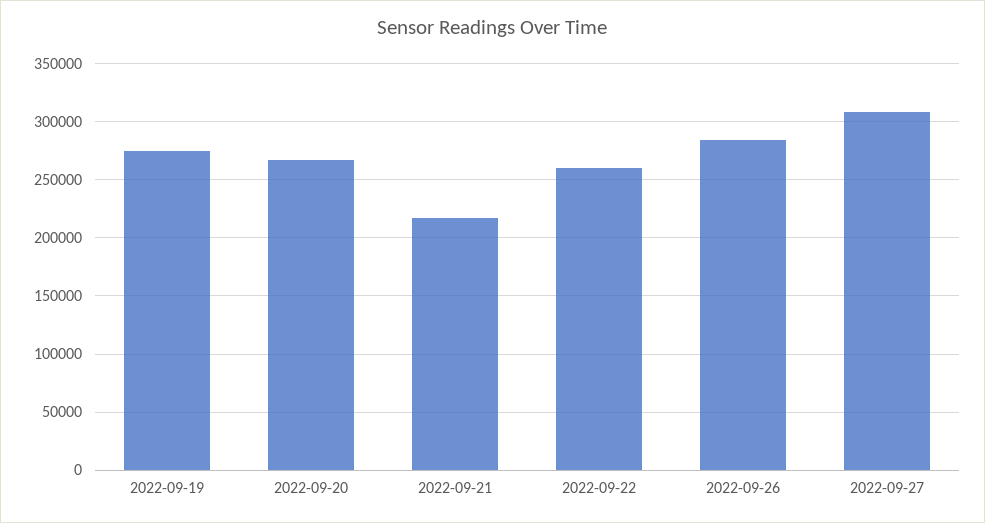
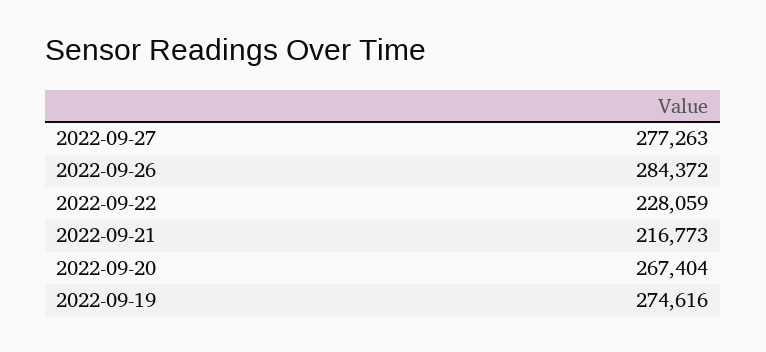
  {
    "2022-09-19": 274616,
    "2022-09-20": 267404,
    "2022-09-21": 216773,
-   "2022-09-22": 260000,
+   "2022-09-22": 228059,
    "2022-09-26": 284372,
-   "2022-09-27": 310000
+   "2022-09-27": 277263
  }

